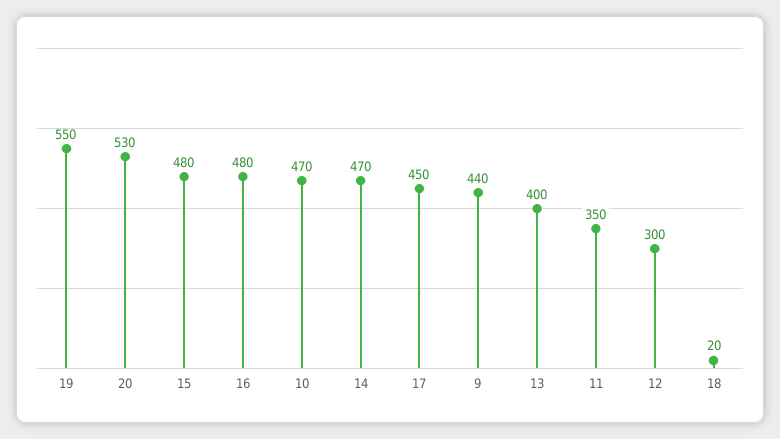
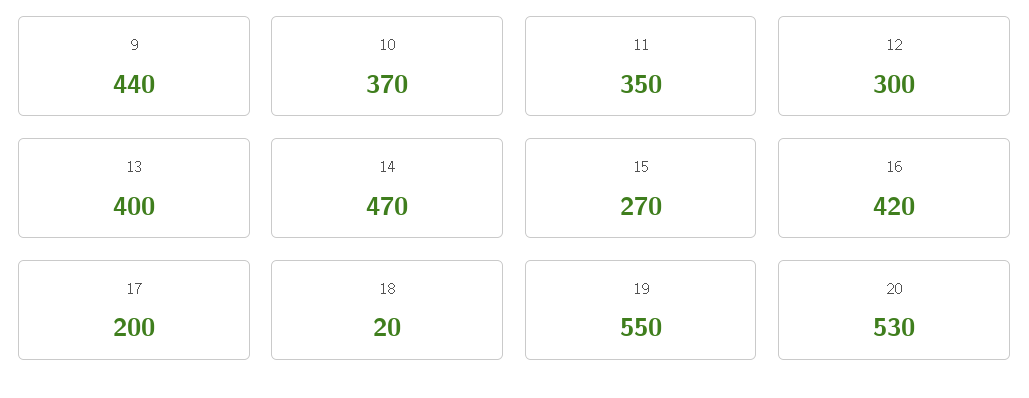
  {
    "19": 550,
    "20": 530,
-   "15": 480,
+   "15": 270,
-   "16": 480,
+   "16": 420,
-   "10": 470,
+   "10": 370,
    "14": 470,
-   "17": 450,
+   "17": 200,
    "9": 440,
    "13": 400,
    "11": 350,
    "12": 300,
    "18": 20
  }

